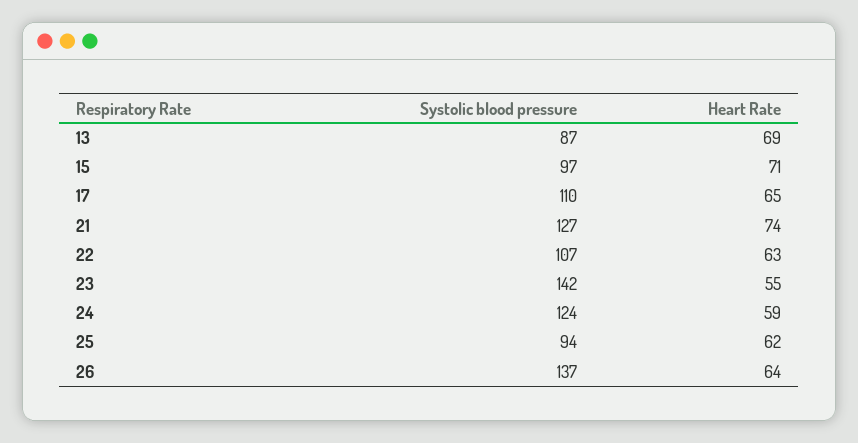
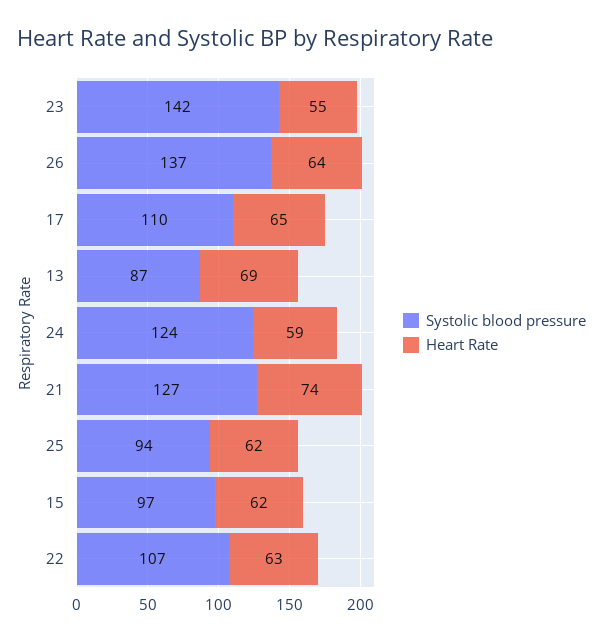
  {
    "Systolic blood pressure": {
      "13": 87,
      "15": 97,
      "17": 110,
      "21": 127,
      "22": 107,
      "23": 142,
      "24": 124,
      "25": 94,
      "26": 137
    },
    "Heart Rate": {
      "13": 69,
-     "15": 71,
+     "15": 62,
      "17": 65,
      "21": 74,
      "22": 63,
      "23": 55,
      "24": 59,
      "25": 62,
      "26": 64
    }
  }

